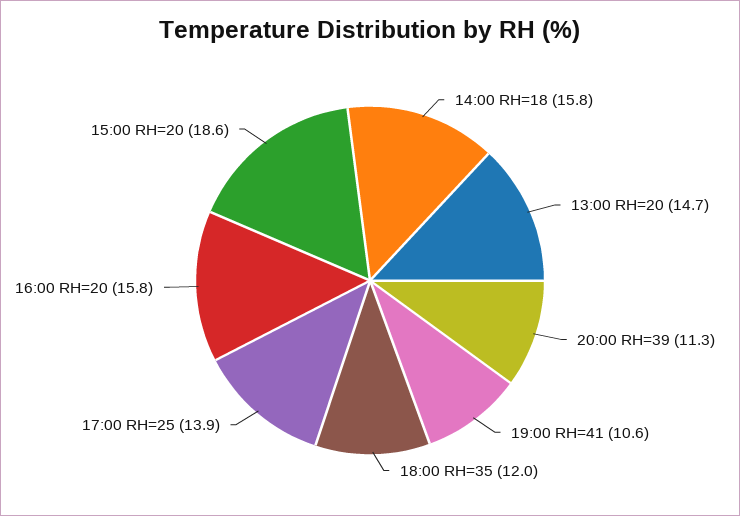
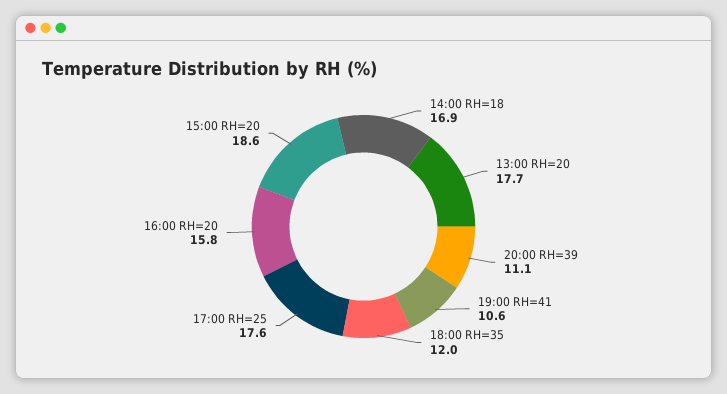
  {
-   "14:00 RH=18": 15.8,
+   "14:00 RH=18": 16.9,
-   "13:00 RH=20": 14.7,
+   "13:00 RH=20": 17.7,
-   "20:00 RH=39": 11.3,
+   "20:00 RH=39": 11.1,
    "19:00 RH=41": 10.6,
    "18:00 RH=35": 12,
-   "17:00 RH=25": 13.9,
+   "17:00 RH=25": 17.6,
    "16:00 RH=20": 15.8,
    "15:00 RH=20": 18.6
  }

